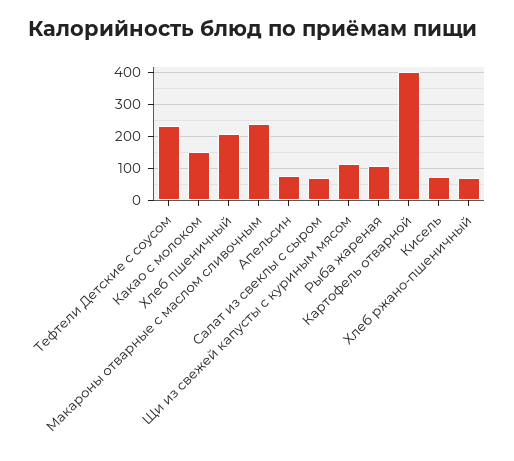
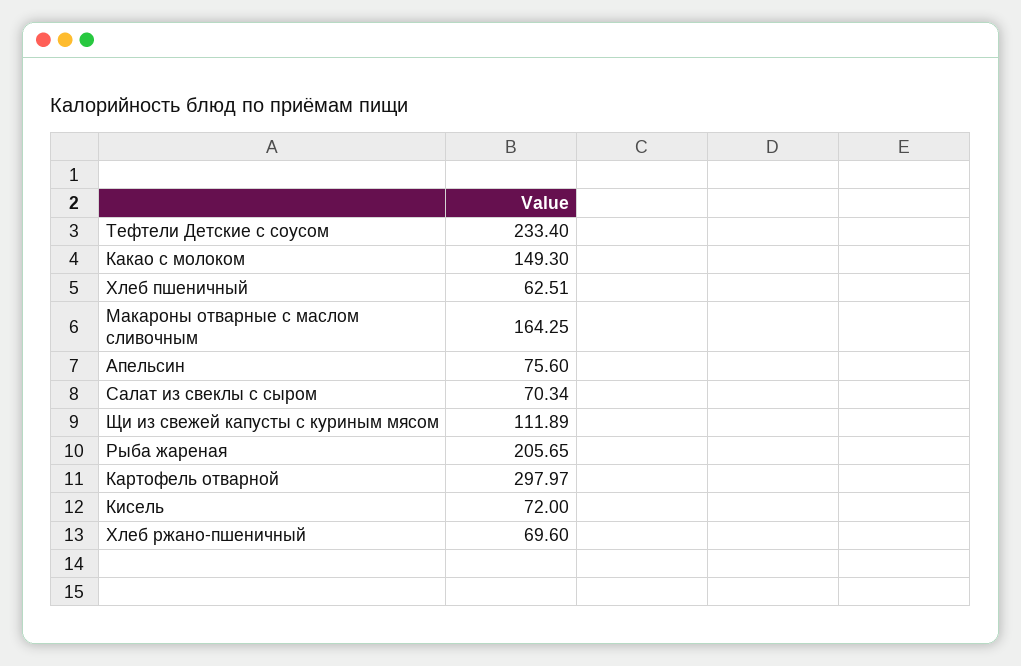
  {
    "Тефтели Детские с соусом": 233.4,
    "Какао с молоком": 149.3,
-   "Хлеб пшеничный": 200,
+   "Хлеб пшеничный": 62.51,
-   "Макароны отварные с маслом сливочным": 240,
+   "Макароны отварные с маслом сливочным": 164.25,
    "Апельсин": 75.6,
    "Салат из свеклы с сыром": 70.34,
    "Щи из свежей капусты с куриным мясом": 111.89,
-   "Рыба жареная": 100,
+   "Рыба жареная": 205.65,
-   "Картофель отварной": 400,
+   "Картофель отварной": 297.97,
    "Кисель": 72,
    "Хлеб ржано-пшеничный": 69.6
  }

